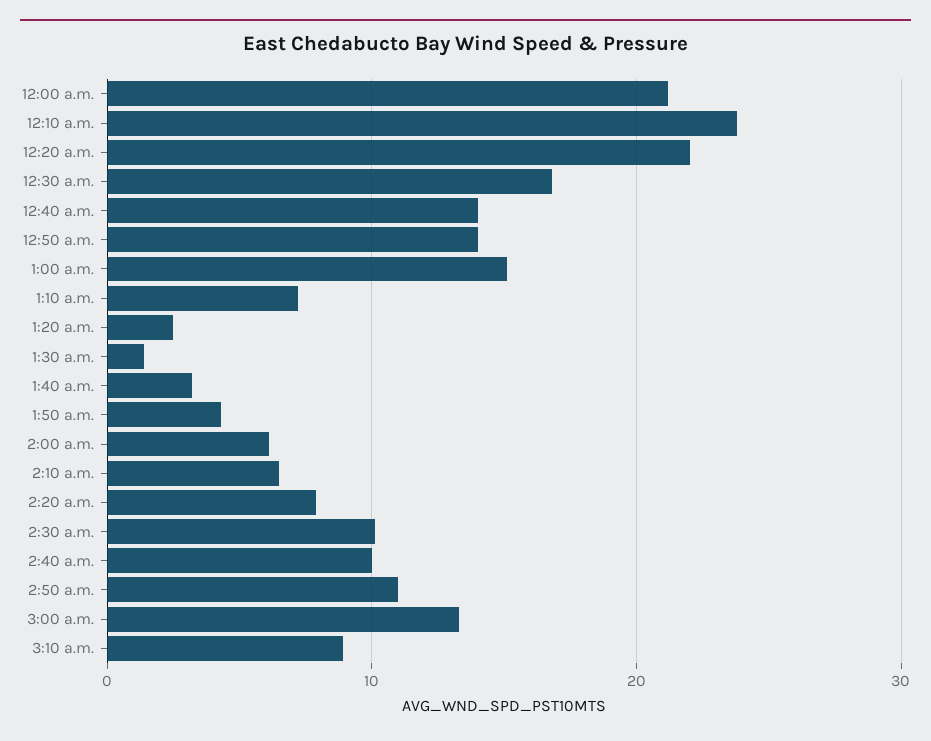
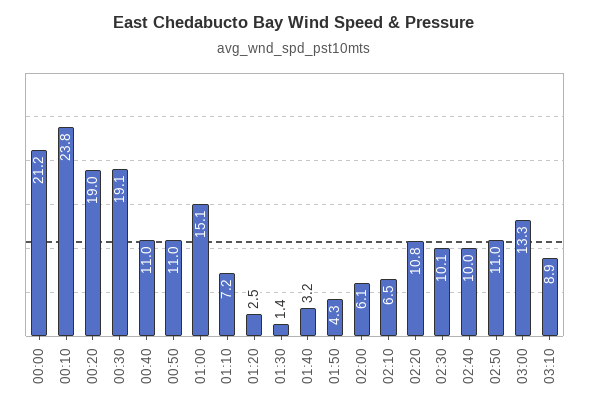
  {
    "12:00 a.m.": 21.2,
    "12:10 a.m.": 23.8,
-   "12:20 a.m.": 22,
+   "12:20 a.m.": 19,
-   "12:30 a.m.": 17,
+   "12:30 a.m.": 19.1,
-   "12:40 a.m.": 14,
+   "12:40 a.m.": 11,
-   "12:50 a.m.": 14,
+   "12:50 a.m.": 11,
    "1:00 a.m.": 15.1,
    "1:10 a.m.": 7.2,
    "1:20 a.m.": 2.5,
    "1:30 a.m.": 1.4,
    "1:40 a.m.": 3.2,
    "1:50 a.m.": 4.3,
    "2:00 a.m.": 6.1,
    "2:10 a.m.": 6.5,
-   "2:20 a.m.": 8,
+   "2:20 a.m.": 10.8,
    "2:30 a.m.": 10.1,
    "2:40 a.m.": 10,
    "2:50 a.m.": 11,
    "3:00 a.m.": 13.3,
    "3:10 a.m.": 8.9
  }

